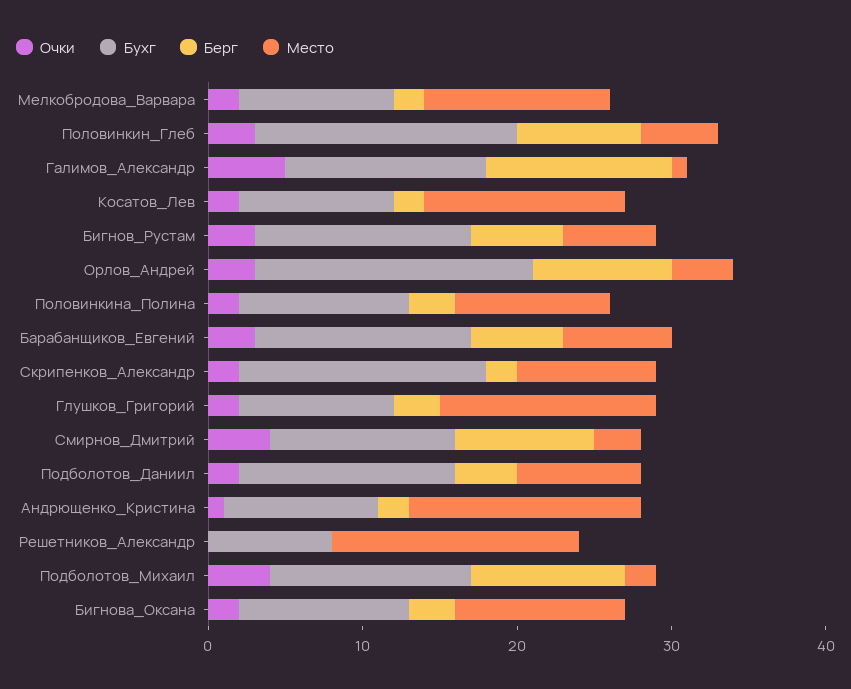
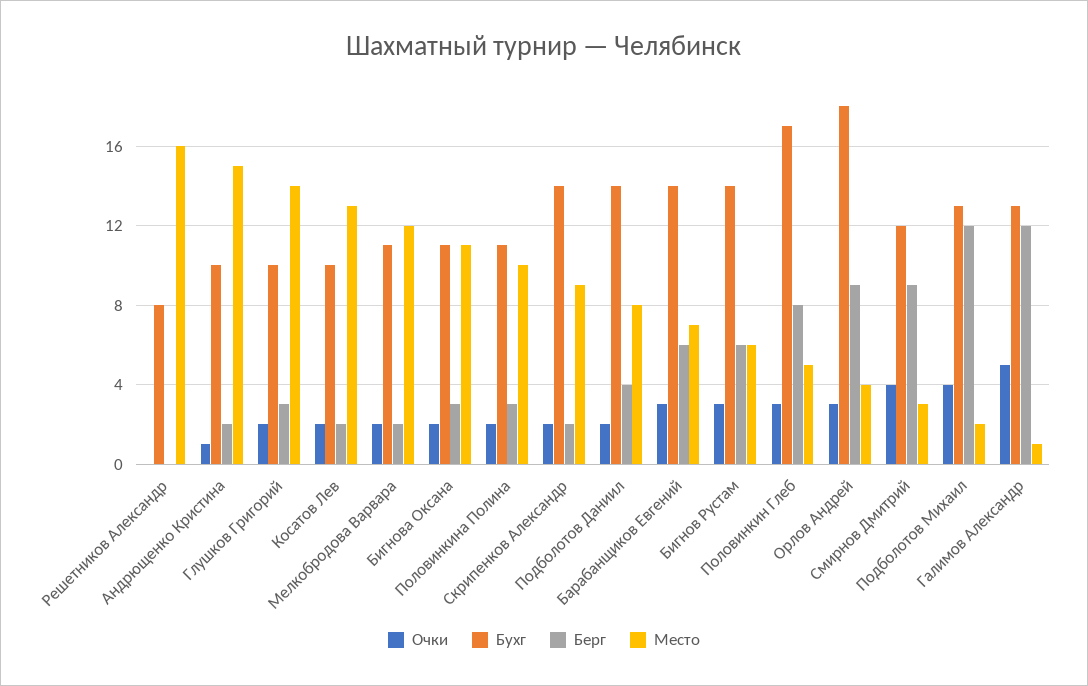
  {
    "Очки": {
      "Мелкобродова_Варвара": 2,
      "Половинкин_Глеб": 3,
      "Галимов_Александр": 5,
      "Косатов_Лев": 2,
      "Бигнов_Рустам": 3,
      "Орлов_Андрей": 3,
      "Половинкина_Полина": 2,
      "Барабанщиков_Евгений": 3,
      "Скрипенков_Александр": 2,
      "Глушков_Григорий": 2,
      "Смирнов_Дмитрий": 4,
      "Подболотов_Даниил": 2,
      "Андрющенко_Кристина": 1,
      "Решетников_Александр": 0,
      "Подболотов_Михаил": 4,
      "Бигнова_Оксана": 2
    },
    "Бухг": {
-     "Мелкобродова_Варвара": 10,
+     "Мелкобродова_Варвара": 11,
      "Половинкин_Глеб": 17,
      "Галимов_Александр": 13,
      "Косатов_Лев": 10,
      "Бигнов_Рустам": 14,
      "Орлов_Андрей": 18,
      "Половинкина_Полина": 11,
      "Барабанщиков_Евгений": 14,
-     "Скрипенков_Александр": 16,
+     "Скрипенков_Александр": 14,
      "Глушков_Григорий": 10,
      "Смирнов_Дмитрий": 12,
      "Подболотов_Даниил": 14,
      "Андрющенко_Кристина": 10,
      "Решетников_Александр": 8,
      "Подболотов_Михаил": 13,
      "Бигнова_Оксана": 11
    },
    "Берг": {
      "Мелкобродова_Варвара": 2,
      "Половинкин_Глеб": 8,
      "Галимов_Александр": 12,
      "Косатов_Лев": 2,
      "Бигнов_Рустам": 6,
      "Орлов_Андрей": 9,
      "Половинкина_Полина": 3,
      "Барабанщиков_Евгений": 6,
      "Скрипенков_Александр": 2,
      "Глушков_Григорий": 3,
      "Смирнов_Дмитрий": 9,
      "Подболотов_Даниил": 4,
      "Андрющенко_Кристина": 2,
      "Решетников_Александр": 0,
-     "Подболотов_Михаил": 10,
+     "Подболотов_Михаил": 12,
      "Бигнова_Оксана": 3
    },
    "Место": {
      "Мелкобродова_Варвара": 12,
      "Половинкин_Глеб": 5,
      "Галимов_Александр": 1,
      "Косатов_Лев": 13,
      "Бигнов_Рустам": 6,
      "Орлов_Андрей": 4,
      "Половинкина_Полина": 10,
      "Барабанщиков_Евгений": 7,
      "Скрипенков_Александр": 9,
      "Глушков_Григорий": 14,
      "Смирнов_Дмитрий": 3,
      "Подболотов_Даниил": 8,
      "Андрющенко_Кристина": 15,
      "Решетников_Александр": 16,
      "Подболотов_Михаил": 2,
      "Бигнова_Оксана": 11
    }
  }

